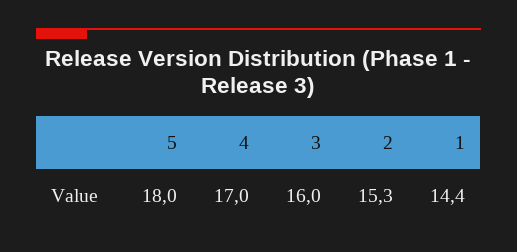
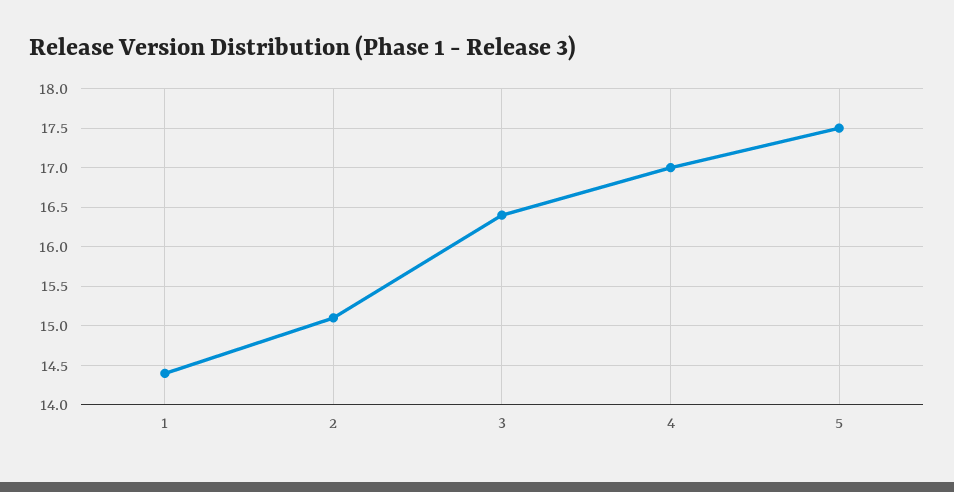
  {
-   "5": 18,
+   "5": 17.5,
    "4": 17,
-   "3": 16,
+   "3": 16.4,
-   "2": 15.3,
+   "2": 15.1,
    "1": 14.4
  }

